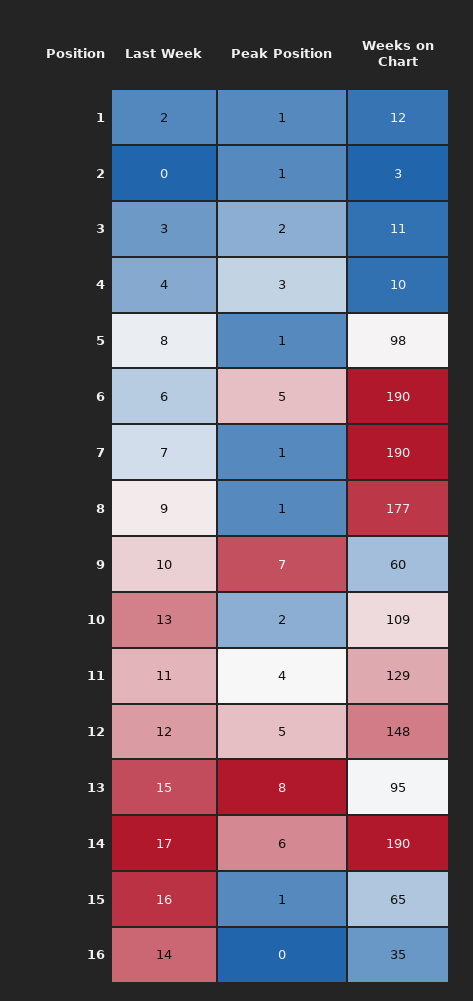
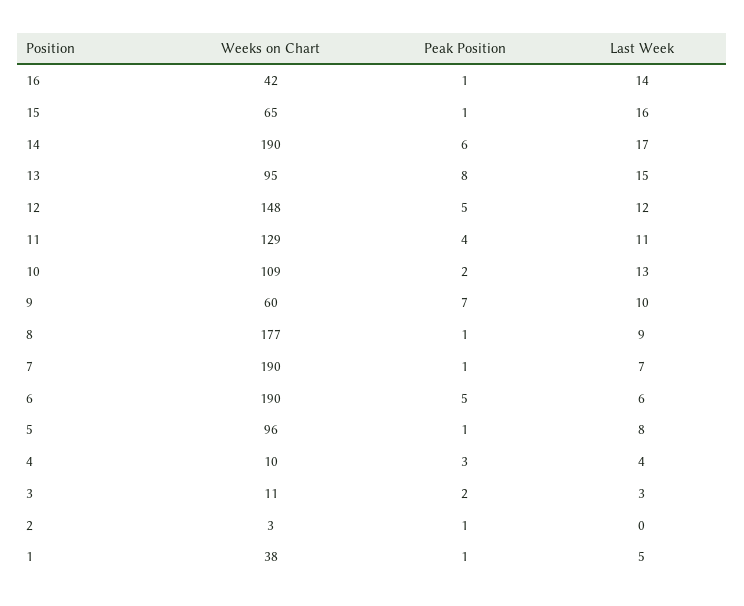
  {
    "Last Week": {
-     "1": 2,
+     "1": 5,
      "2": 0,
      "3": 3,
      "4": 4,
      "5": 8,
      "6": 6,
      "7": 7,
      "8": 9,
      "9": 10,
      "10": 13,
      "11": 11,
      "12": 12,
      "13": 15,
      "14": 17,
      "15": 16,
      "16": 14
    },
    "Peak Position": {
      "1": 1,
      "2": 1,
      "3": 2,
      "4": 3,
      "5": 1,
      "6": 5,
      "7": 1,
      "8": 1,
      "9": 7,
      "10": 2,
      "11": 4,
      "12": 5,
      "13": 8,
      "14": 6,
      "15": 1,
-     "16": 0
+     "16": 1
    },
    "Weeks on Chart": {
-     "1": 12,
+     "1": 38,
      "2": 3,
      "3": 11,
      "4": 10,
-     "5": 98,
+     "5": 96,
      "6": 190,
      "7": 190,
      "8": 177,
      "9": 60,
      "10": 109,
      "11": 129,
      "12": 148,
      "13": 95,
      "14": 190,
      "15": 65,
-     "16": 35
+     "16": 42
    }
  }

